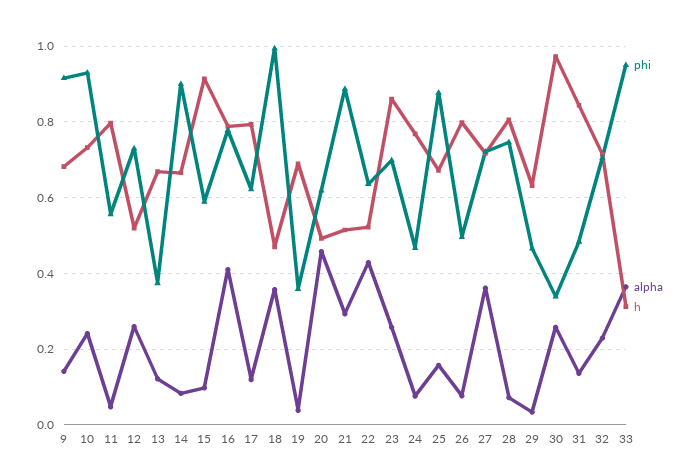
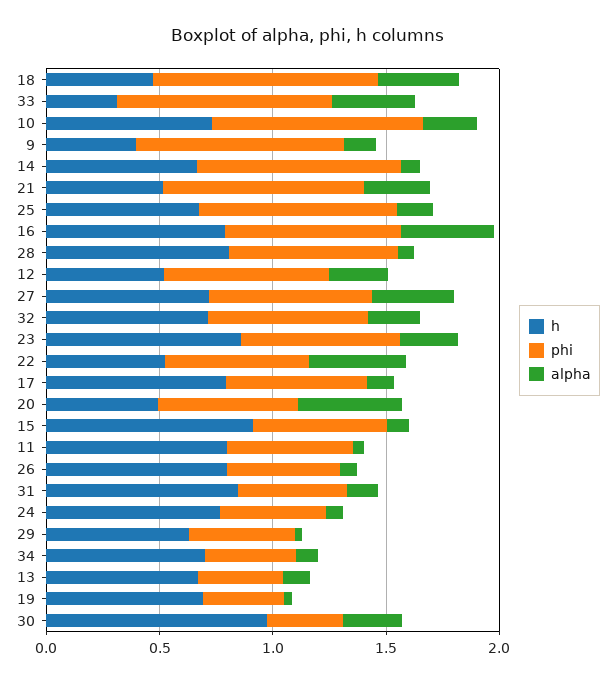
  {
    "phi": {
      "9": 0.92,
      "10": 0.92,
      "11": 0.56,
      "12": 0.72,
      "13": 0.38,
      "14": 0.9,
      "15": 0.58,
      "16": 0.78,
      "17": 0.62,
      "18": 1,
      "19": 0.36,
      "20": 0.62,
      "21": 0.88,
      "22": 0.64,
      "23": 0.7,
      "24": 0.46,
      "25": 0.88,
      "26": 0.5,
      "27": 0.72,
      "28": 0.74,
      "29": 0.46,
      "30": 0.34,
      "31": 0.48,
      "32": 0.7,
-     "33": 0.96
+     "33": 0.96,
+     "34": 0.4
    },
    "alpha": {
      "9": 0.14,
      "10": 0.24,
      "11": 0.04,
      "12": 0.26,
      "13": 0.12,
      "14": 0.08,
      "15": 0.1,
      "16": 0.4,
      "17": 0.12,
      "18": 0.36,
      "19": 0.04,
      "20": 0.46,
      "21": 0.3,
      "22": 0.42,
      "23": 0.26,
      "24": 0.08,
      "25": 0.16,
      "26": 0.08,
      "27": 0.36,
      "28": 0.08,
      "29": 0.04,
      "30": 0.26,
      "31": 0.14,
      "32": 0.22,
-     "33": 0.36
+     "33": 0.36,
+     "34": 0.1
    },
    "h": {
-     "9": 0.68,
+     "9": 0.4,
      "10": 0.74,
      "11": 0.8,
      "12": 0.52,
      "13": 0.66,
      "14": 0.66,
      "15": 0.92,
      "16": 0.78,
      "17": 0.8,
      "18": 0.48,
      "19": 0.68,
      "20": 0.5,
      "21": 0.52,
      "22": 0.52,
      "23": 0.86,
      "24": 0.76,
      "25": 0.68,
      "26": 0.8,
      "27": 0.72,
      "28": 0.8,
      "29": 0.64,
      "30": 0.98,
      "31": 0.84,
      "32": 0.72,
-     "33": 0.32
+     "33": 0.32,
+     "34": 0.7
    }
  }

